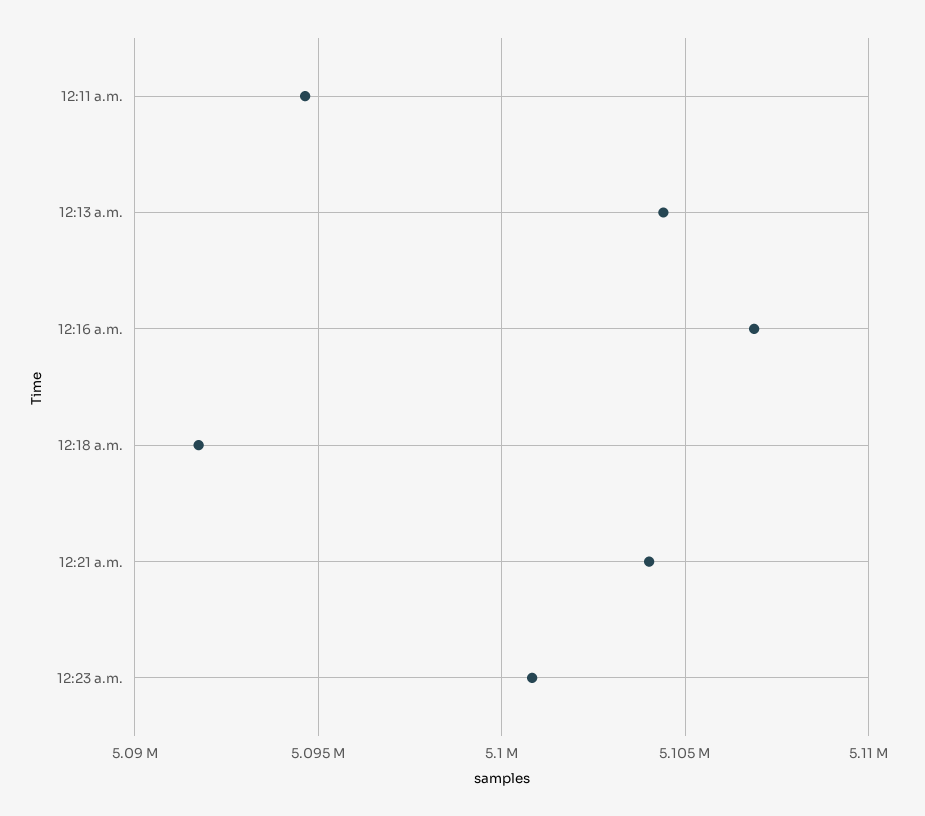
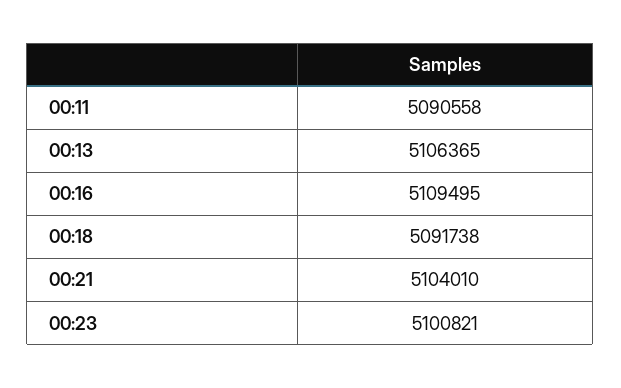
  {
-   "12:11 a.m.": 5094500,
+   "12:11 a.m.": 5090558,
-   "12:13 a.m.": 5104500,
+   "12:13 a.m.": 5106365,
-   "12:16 a.m.": 5107000,
+   "12:16 a.m.": 5109495,
    "12:18 a.m.": 5091738,
    "12:21 a.m.": 5104010,
    "12:23 a.m.": 5100821
  }

